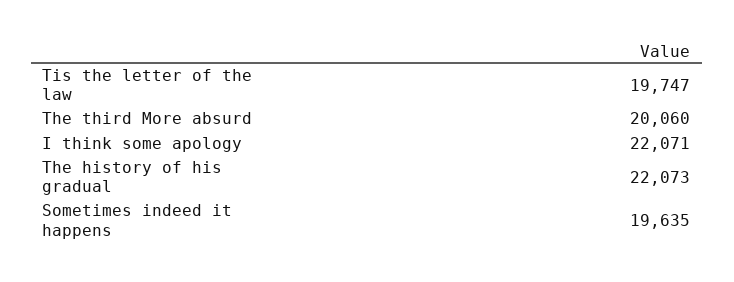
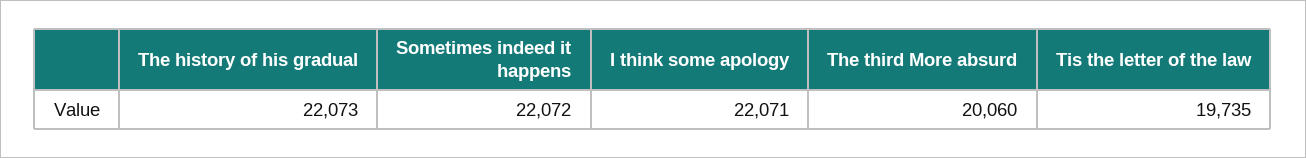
  {
-   "Tis the letter of the law": 19747,
+   "Tis the letter of the law": 19735,
    "The third More absurd": 20060,
    "I think some apology": 22071,
    "The history of his gradual": 22073,
-   "Sometimes indeed it happens": 19635
+   "Sometimes indeed it happens": 22072
  }

